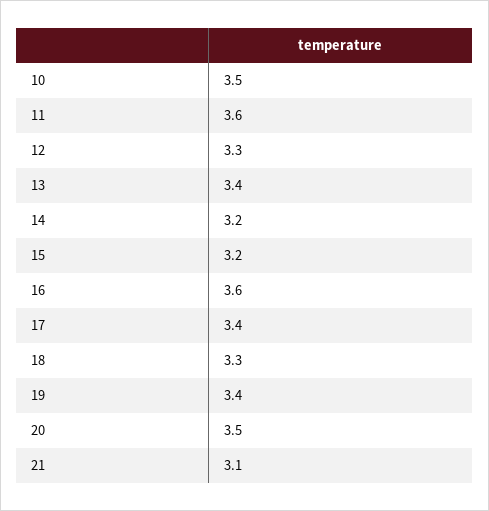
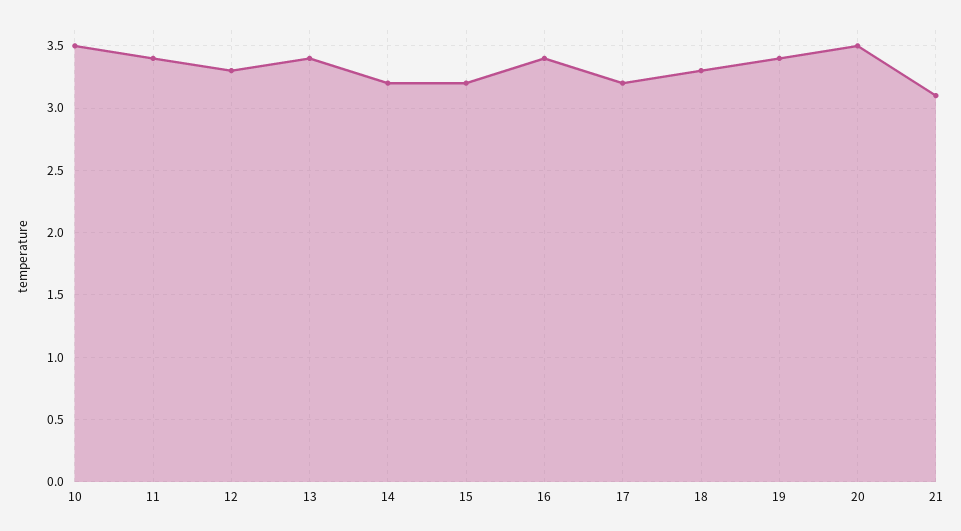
  {
    "10": 3.5,
-   "11": 3.6,
+   "11": 3.4,
    "12": 3.3,
    "13": 3.4,
    "14": 3.2,
    "15": 3.2,
-   "16": 3.6,
+   "16": 3.4,
-   "17": 3.4,
+   "17": 3.2,
    "18": 3.3,
    "19": 3.4,
    "20": 3.5,
    "21": 3.1
  }

